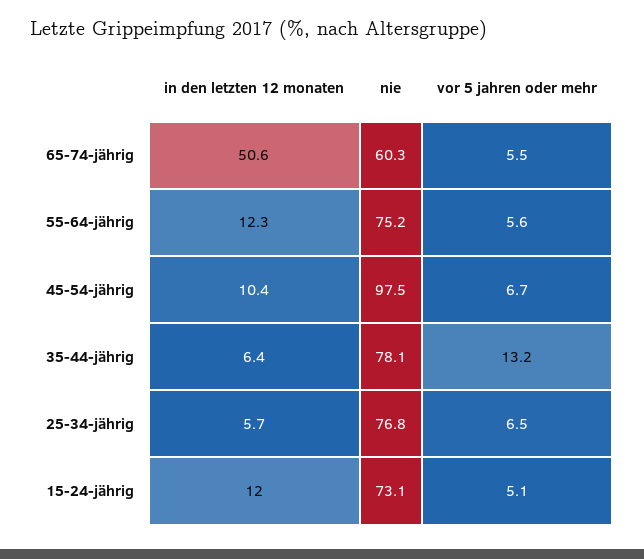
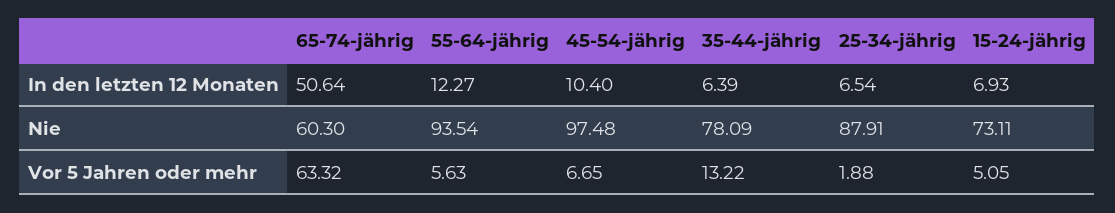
  {
    "in den letzten 12 monaten": {
      "65-74-jährig": 50.64,
      "55-64-jährig": 12.27,
      "45-54-jährig": 10.4,
      "35-44-jährig": 6.39,
-     "25-34-jährig": 5.7,
+     "25-34-jährig": 6.54,
-     "15-24-jährig": 12
+     "15-24-jährig": 6.93
    },
    "nie": {
      "65-74-jährig": 60.3,
-     "55-64-jährig": 75.2,
+     "55-64-jährig": 93.54,
      "45-54-jährig": 97.48,
      "35-44-jährig": 78.09,
-     "25-34-jährig": 76.8,
+     "25-34-jährig": 87.91,
      "15-24-jährig": 73.11
    },
    "vor 5 jahren oder mehr": {
-     "65-74-jährig": 5.5,
+     "65-74-jährig": 63.32,
      "55-64-jährig": 5.63,
      "45-54-jährig": 6.65,
      "35-44-jährig": 13.22,
-     "25-34-jährig": 6.5,
+     "25-34-jährig": 1.88,
      "15-24-jährig": 5.05
    }
  }

